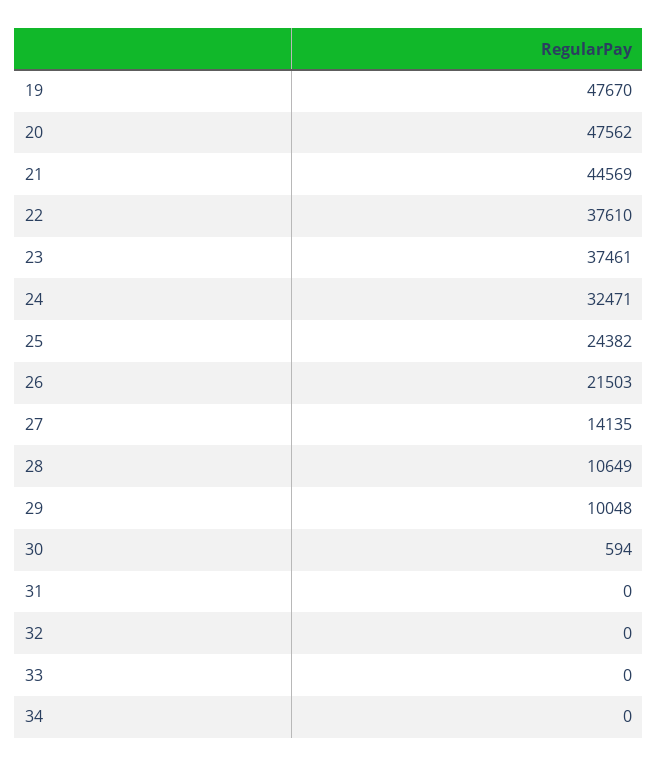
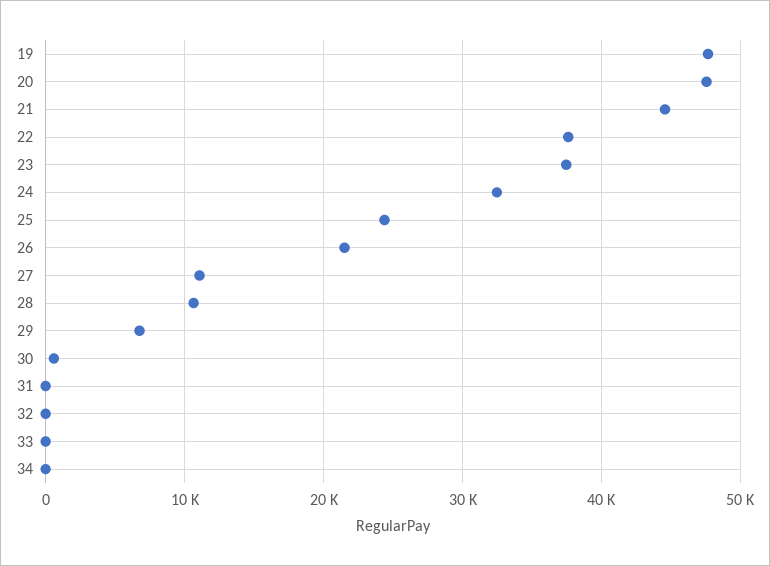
  {
    "19": 47670,
    "20": 47562,
    "21": 44569,
    "22": 37610,
    "23": 37461,
    "24": 32471,
    "25": 24382,
    "26": 21503,
-   "27": 14135,
+   "27": 11000,
    "28": 10649,
-   "29": 10048,
+   "29": 7000,
    "30": 594,
    "31": 0,
    "32": 0,
    "33": 0,
    "34": 0
  }

